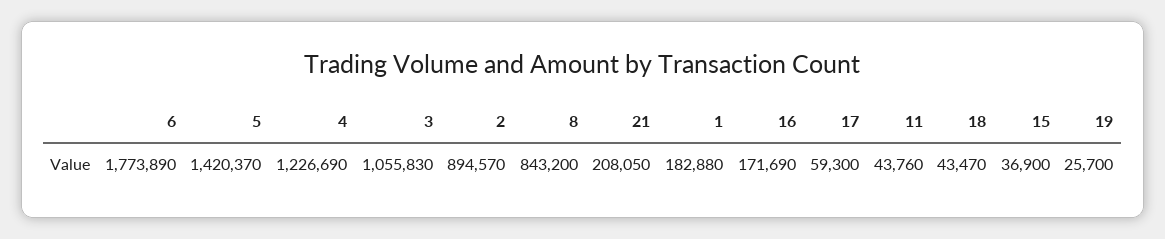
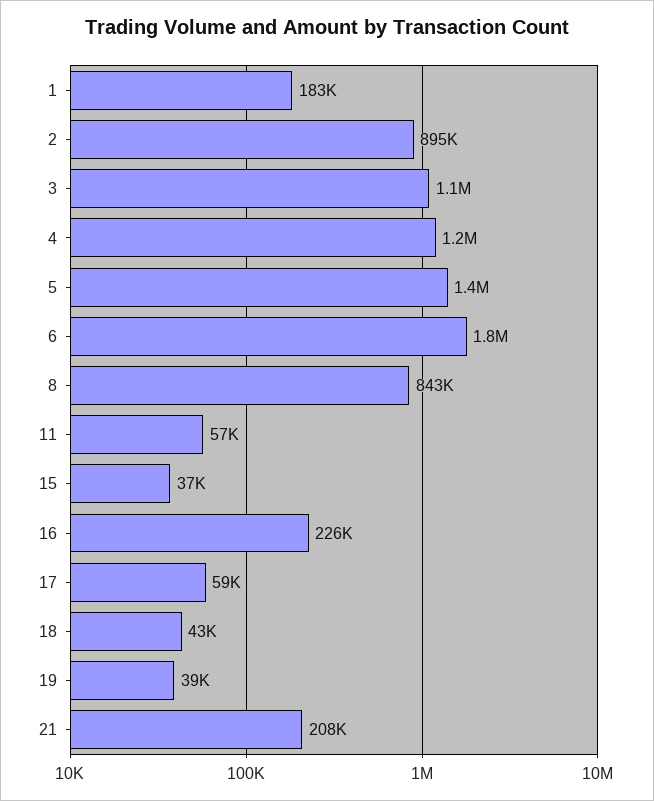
  {
    "6": 1773890,
    "5": 1420370,
    "4": 1226690,
    "3": 1055830,
    "2": 894570,
    "8": 843200,
    "21": 208050,
    "1": 182880,
-   "16": 171690,
+   "16": 226000,
    "17": 59300,
-   "11": 43760,
+   "11": 57000,
    "18": 43470,
    "15": 36900,
-   "19": 25700
+   "19": 39000
  }

